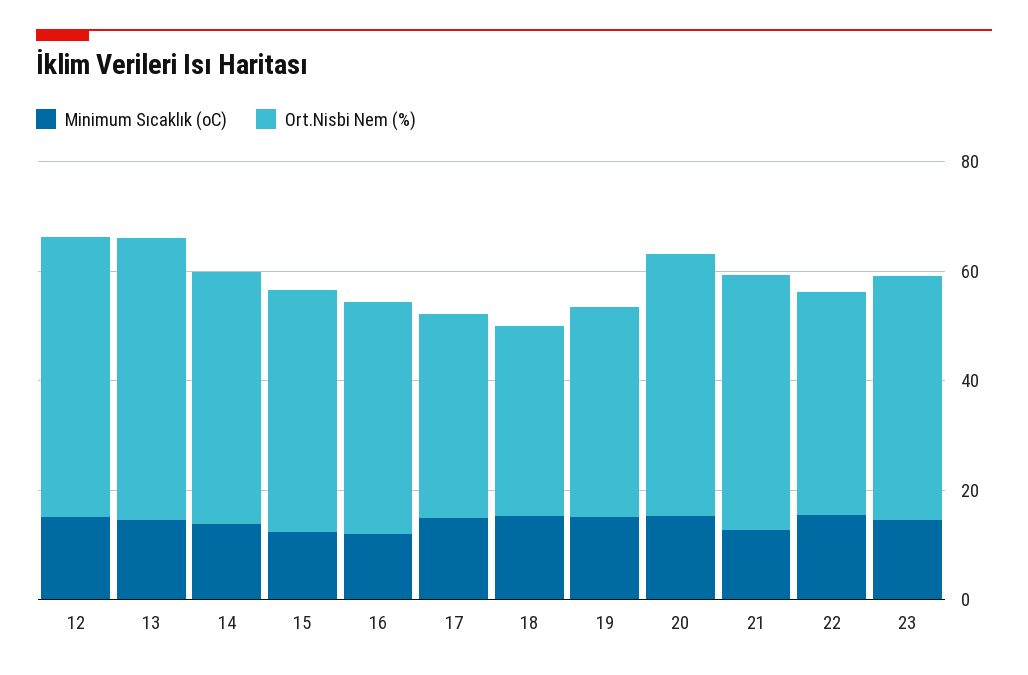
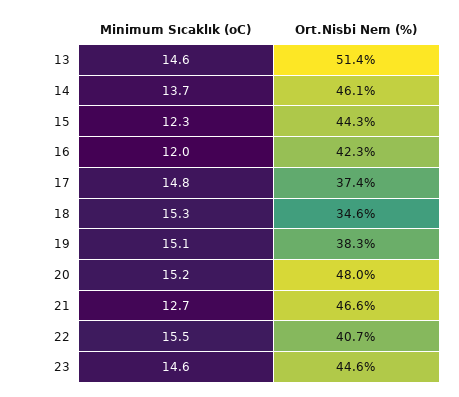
  {
    "Minimum Sıcaklık (oC)": {
-     "12": 15,
      "13": 14.6,
      "14": 13.7,
      "15": 12.3,
      "16": 12,
      "17": 14.8,
      "18": 15.3,
      "19": 15.1,
      "20": 15.2,
      "21": 12.7,
      "22": 15.5,
      "23": 14.6
    },
    "Ort.Nisbi Nem (%)": {
-     "12": 50,
      "13": 51.4,
      "14": 46.1,
      "15": 44.3,
      "16": 42.3,
      "17": 37.4,
      "18": 34.6,
      "19": 38.3,
      "20": 48,
      "21": 46.6,
      "22": 40.7,
      "23": 44.6
    }
  }

